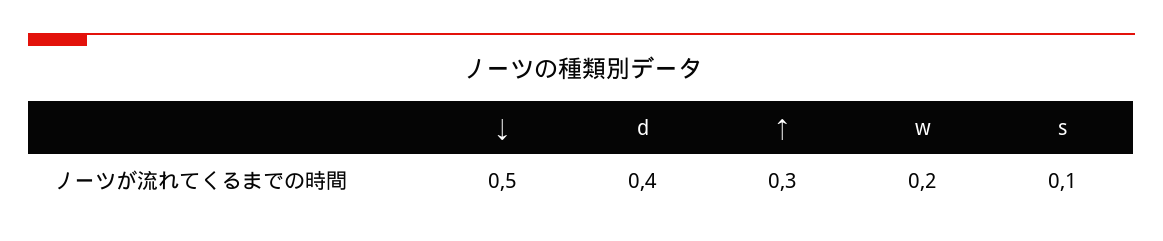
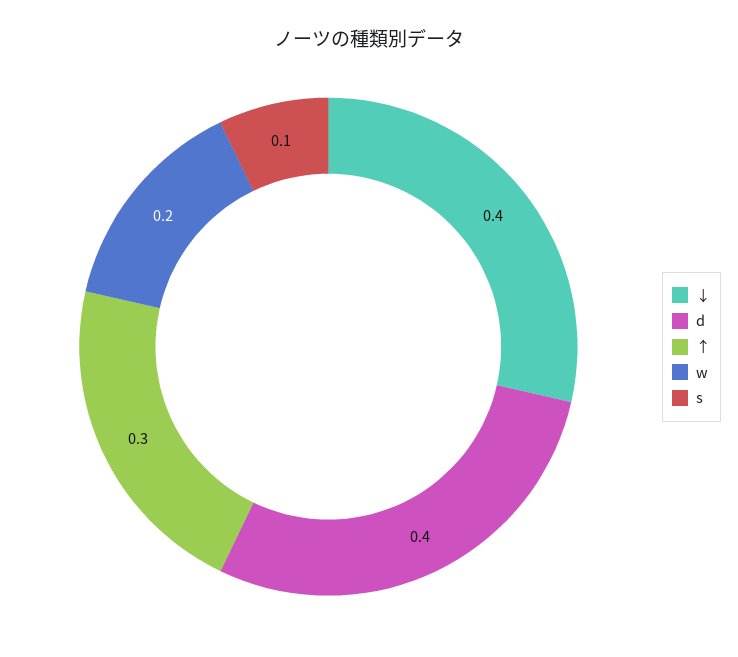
  {
-   "↓": 0.5,
+   "↓": 0.4,
    "d": 0.4,
    "↑": 0.3,
    "w": 0.2,
    "s": 0.1
  }

